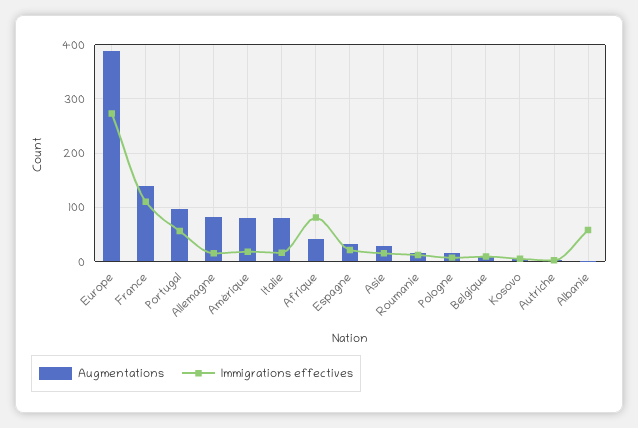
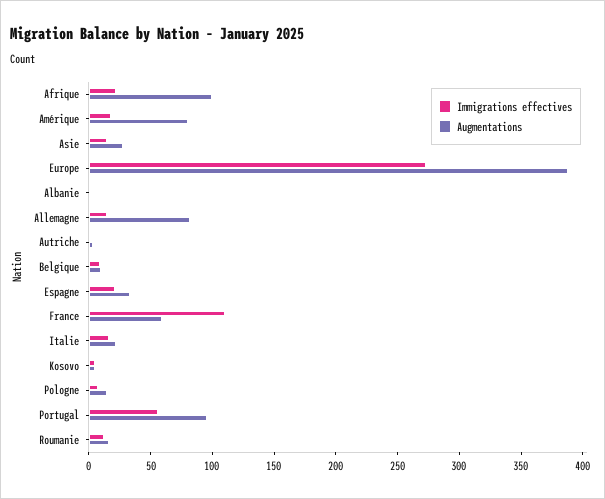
  {
    "Augmentations": {
      "Europe": 390,
-     "France": 140,
+     "France": 60,
      "Portugal": 100,
      "Allemagne": 80,
      "Amérique": 80,
-     "Italie": 80,
+     "Italie": 20,
-     "Afrique": 40,
+     "Afrique": 100,
      "Espagne": 30,
      "Asie": 30,
      "Roumanie": 20,
      "Pologne": 20,
      "Belgique": 10,
      "Kosovo": 10,
      "Autriche": 0,
      "Albanie": 0
    },
    "Immigrations effectives": {
      "Europe": 270,
      "France": 110,
      "Portugal": 60,
      "Allemagne": 20,
      "Amérique": 20,
      "Italie": 20,
-     "Afrique": 80,
+     "Afrique": 20,
      "Espagne": 20,
      "Asie": 20,
      "Roumanie": 10,
      "Pologne": 10,
      "Belgique": 10,
      "Kosovo": 10,
      "Autriche": 0,
-     "Albanie": 60
+     "Albanie": 0
    }
  }

